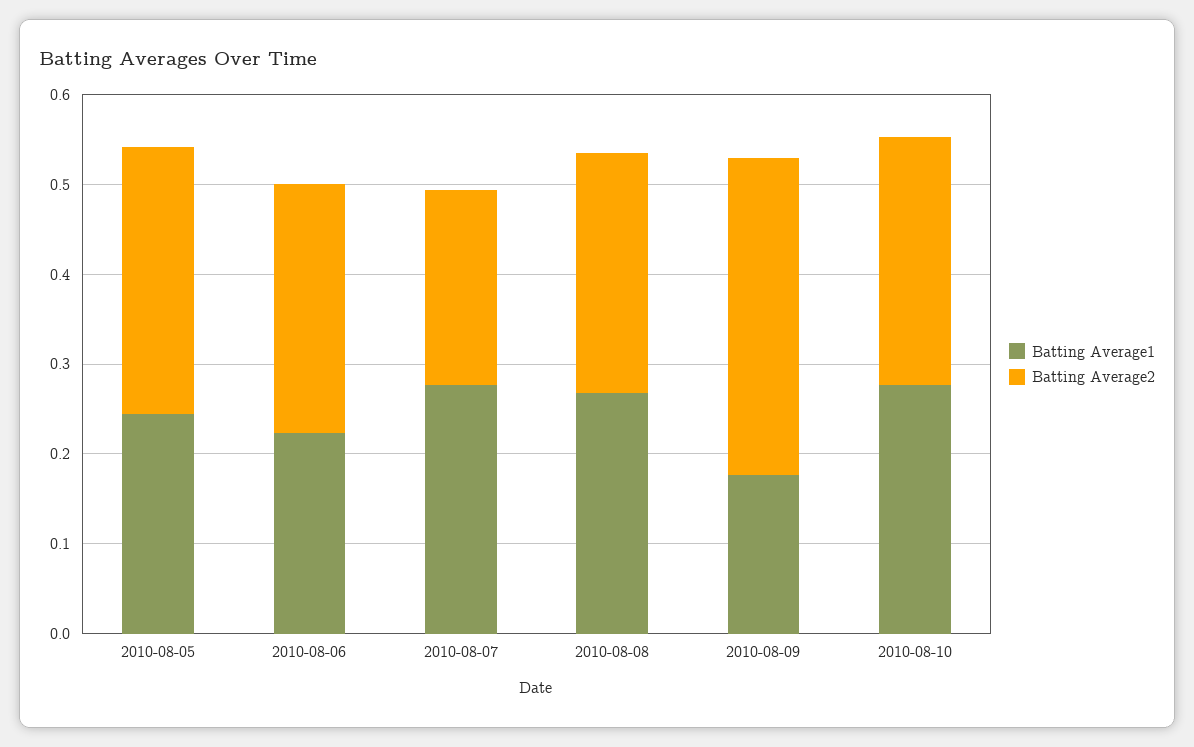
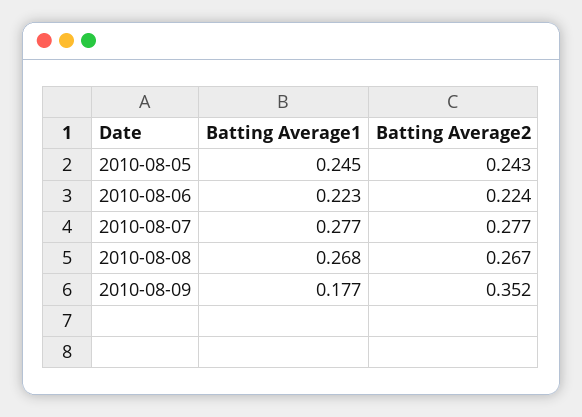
  {
    "Batting Average1": {
      "2010-08-05": 0.245,
      "2010-08-06": 0.223,
      "2010-08-07": 0.277,
      "2010-08-08": 0.268,
-     "2010-08-09": 0.177,
+     "2010-08-09": 0.177
-     "2010-08-10": 0.28
    },
    "Batting Average2": {
-     "2010-08-05": 0.3,
+     "2010-08-05": 0.243,
-     "2010-08-06": 0.28,
+     "2010-08-06": 0.224,
-     "2010-08-07": 0.22,
+     "2010-08-07": 0.277,
      "2010-08-08": 0.267,
-     "2010-08-09": 0.352,
+     "2010-08-09": 0.352
-     "2010-08-10": 0.28
    }
  }

